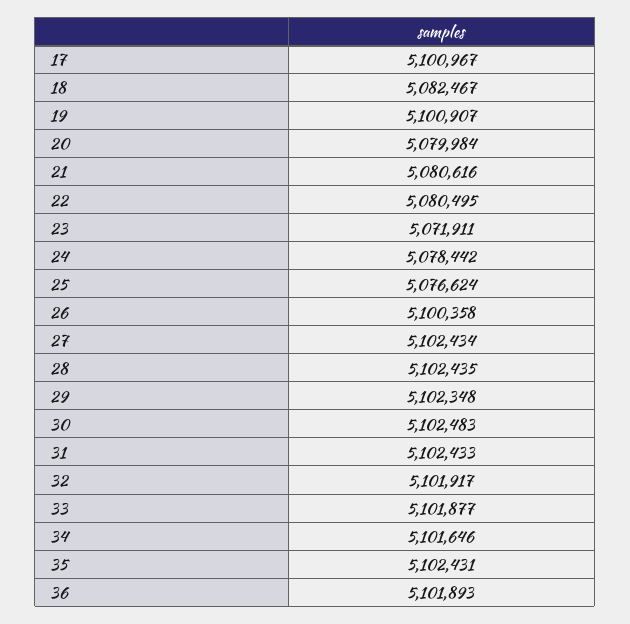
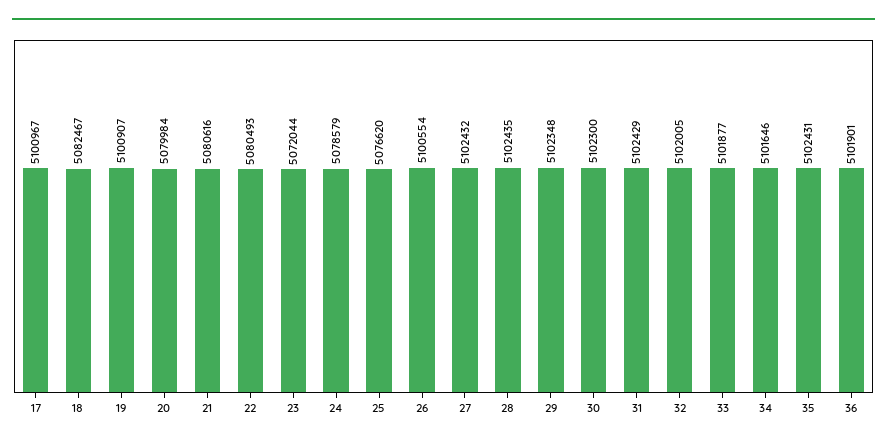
  {
    "17": 5100967,
    "18": 5082467,
    "19": 5100907,
    "20": 5079984,
    "21": 5080616,
-   "22": 5080495,
+   "22": 5080493,
-   "23": 5071911,
+   "23": 5072044,
-   "24": 5078442,
+   "24": 5078579,
-   "25": 5076624,
+   "25": 5076620,
-   "26": 5100358,
+   "26": 5100554,
-   "27": 5102434,
+   "27": 5102432,
    "28": 5102435,
    "29": 5102348,
-   "30": 5102483,
+   "30": 5102300,
-   "31": 5102433,
+   "31": 5102429,
-   "32": 5101917,
+   "32": 5102005,
    "33": 5101877,
    "34": 5101646,
    "35": 5102431,
-   "36": 5101893
+   "36": 5101901
  }

